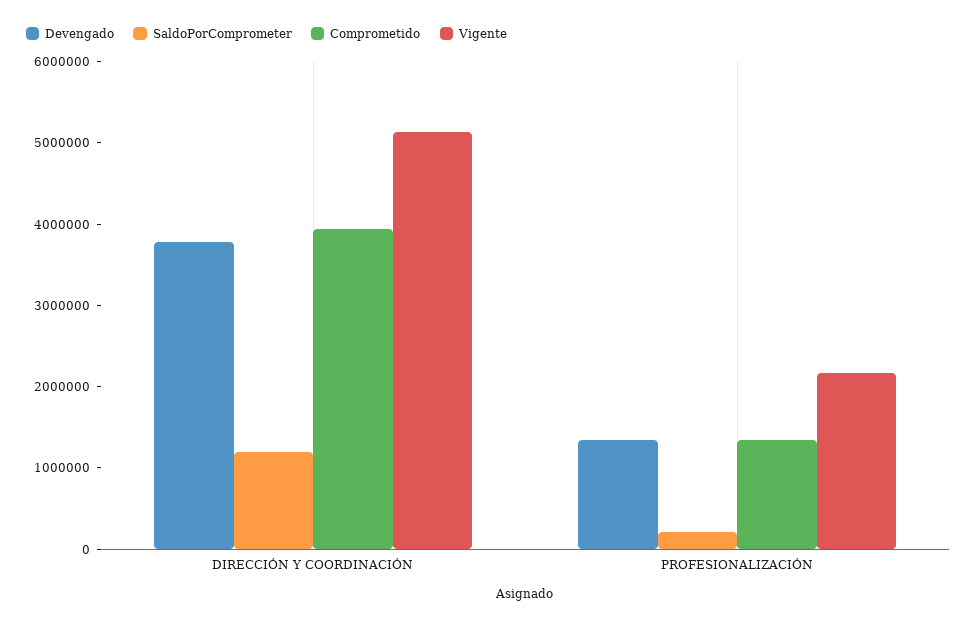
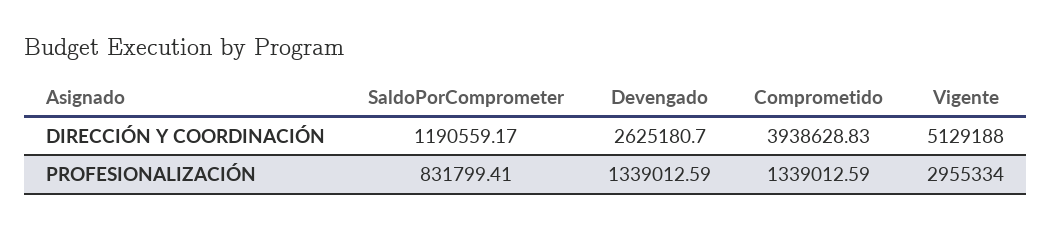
  {
    "Devengado": {
-     "DIRECCIÓN Y COORDINACIÓN": 3800000,
+     "DIRECCIÓN Y COORDINACIÓN": 2625180.7,
      "PROFESIONALIZACIÓN": 1339012.59
    },
    "SaldoPorComprometer": {
      "DIRECCIÓN Y COORDINACIÓN": 1190559.17,
-     "PROFESIONALIZACIÓN": 200000
+     "PROFESIONALIZACIÓN": 831799.41
    },
    "Comprometido": {
      "DIRECCIÓN Y COORDINACIÓN": 3938628.83,
      "PROFESIONALIZACIÓN": 1339012.59
    },
    "Vigente": {
      "DIRECCIÓN Y COORDINACIÓN": 5129188,
-     "PROFESIONALIZACIÓN": 2200000
+     "PROFESIONALIZACIÓN": 2955334
    }
  }

